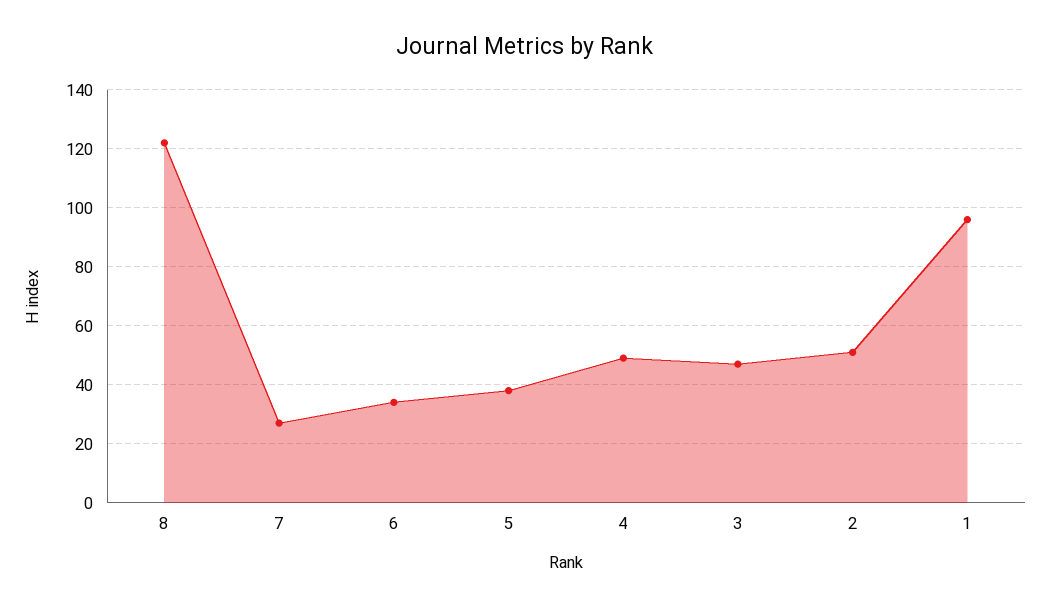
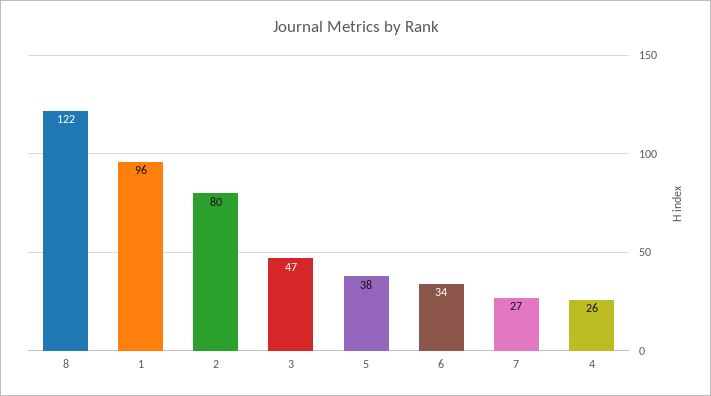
  {
    "8": 122,
    "7": 27,
    "6": 34,
    "5": 38,
-   "4": 50,
+   "4": 26,
    "3": 47,
-   "2": 50,
+   "2": 80,
    "1": 96
  }

